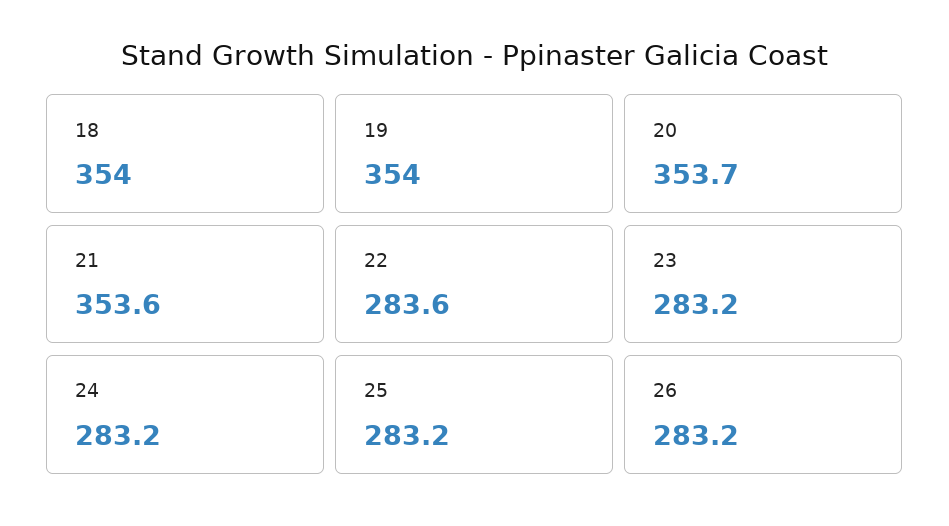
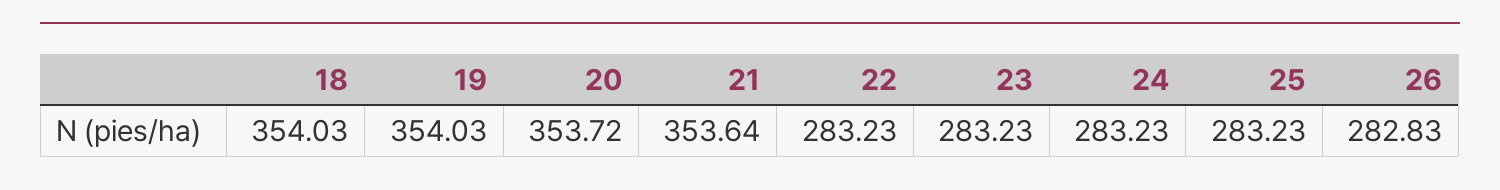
  {
    "18": 354.03,
    "19": 354.03,
    "20": 353.72,
    "21": 353.64,
-   "22": 283.6,
+   "22": 283.23,
    "23": 283.23,
    "24": 283.23,
    "25": 283.23,
-   "26": 283.2
+   "26": 282.83
  }

